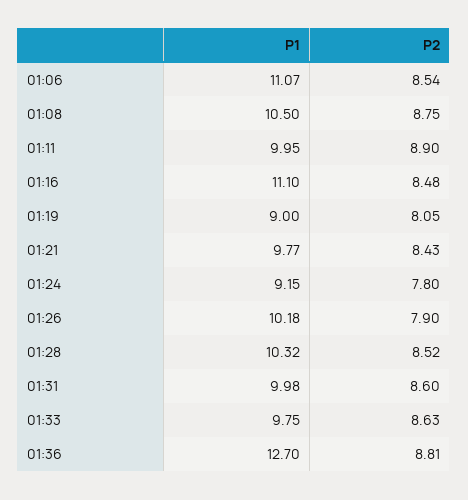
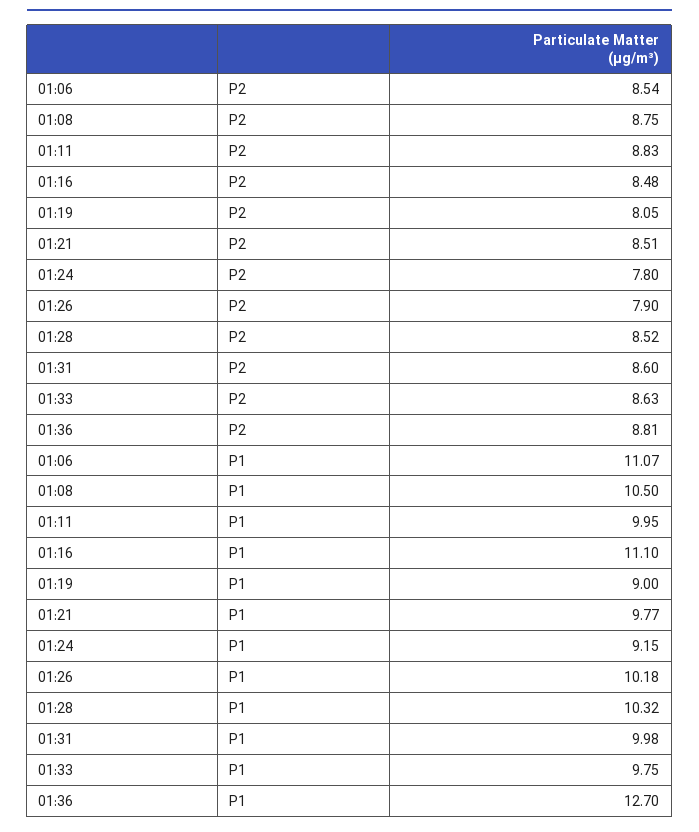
  {
    "P1": {
      "01:06": 11.07,
      "01:08": 10.5,
      "01:11": 9.95,
      "01:16": 11.1,
      "01:19": 9,
      "01:21": 9.77,
      "01:24": 9.15,
      "01:26": 10.18,
      "01:28": 10.32,
      "01:31": 9.98,
      "01:33": 9.75,
      "01:36": 12.7
    },
    "P2": {
      "01:06": 8.54,
      "01:08": 8.75,
-     "01:11": 8.9,
+     "01:11": 8.83,
      "01:16": 8.48,
      "01:19": 8.05,
-     "01:21": 8.43,
+     "01:21": 8.51,
      "01:24": 7.8,
      "01:26": 7.9,
      "01:28": 8.52,
      "01:31": 8.6,
      "01:33": 8.63,
      "01:36": 8.81
    }
  }

